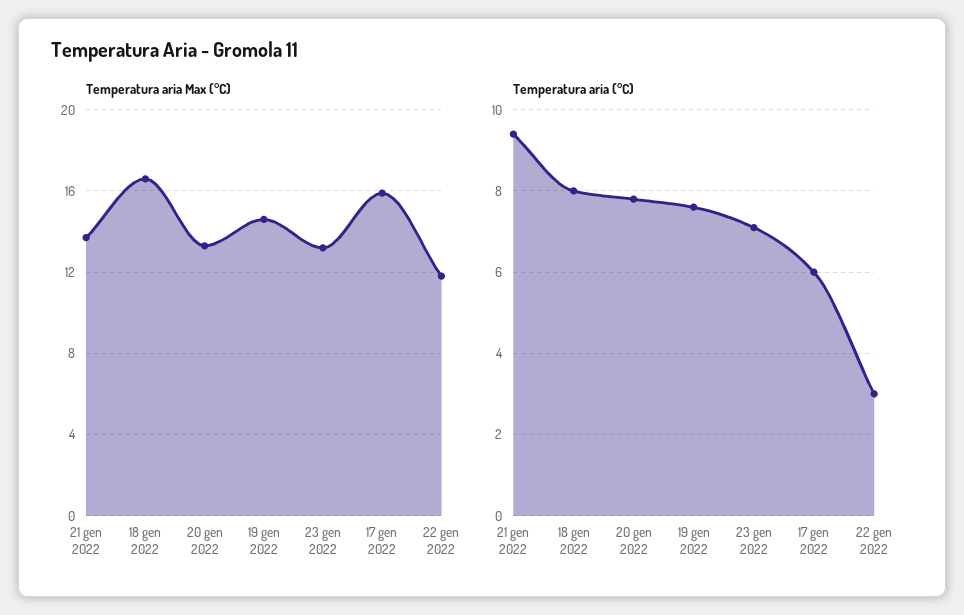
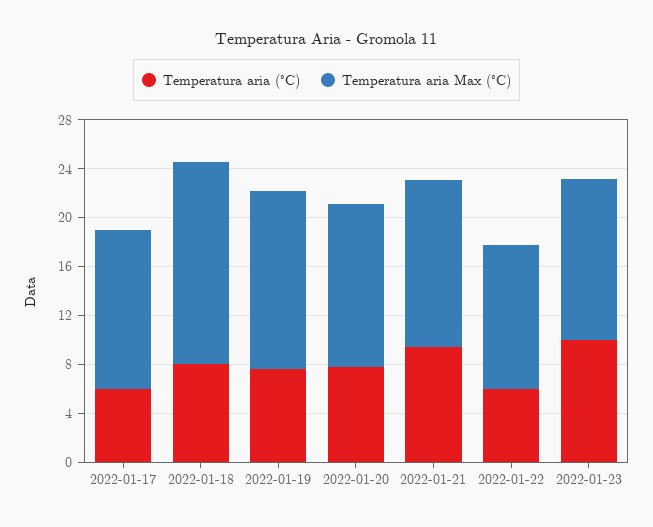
  {
    "Temperatura aria Max (°C)": {
      "21 gen 2022": 13.5,
      "18 gen 2022": 16.5,
      "20 gen 2022": 13.5,
      "19 gen 2022": 14.5,
      "23 gen 2022": 13,
-     "17 gen 2022": 16,
+     "17 gen 2022": 13,
      "22 gen 2022": 12
    },
    "Temperatura aria (°C)": {
      "21 gen 2022": 9.5,
      "18 gen 2022": 8,
      "20 gen 2022": 8,
      "19 gen 2022": 7.5,
-     "23 gen 2022": 7,
+     "23 gen 2022": 10,
      "17 gen 2022": 6,
-     "22 gen 2022": 3
+     "22 gen 2022": 6
    }
  }

